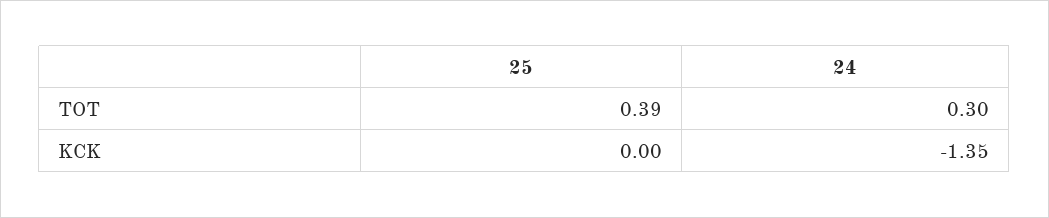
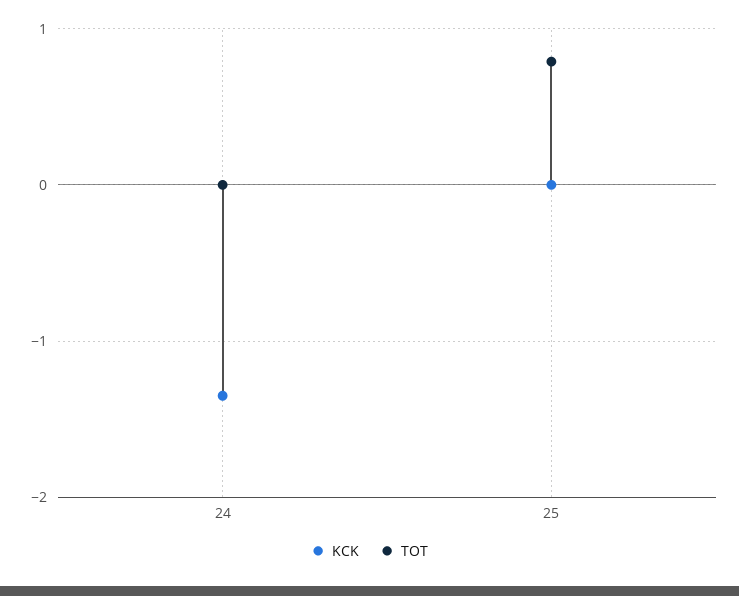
  {
    "TOT": {
-     "25": 0.39,
+     "25": 0.8,
-     "24": 0.3
+     "24": 0
    },
    "KCK": {
      "25": 0,
      "24": -1.35
    }
  }

